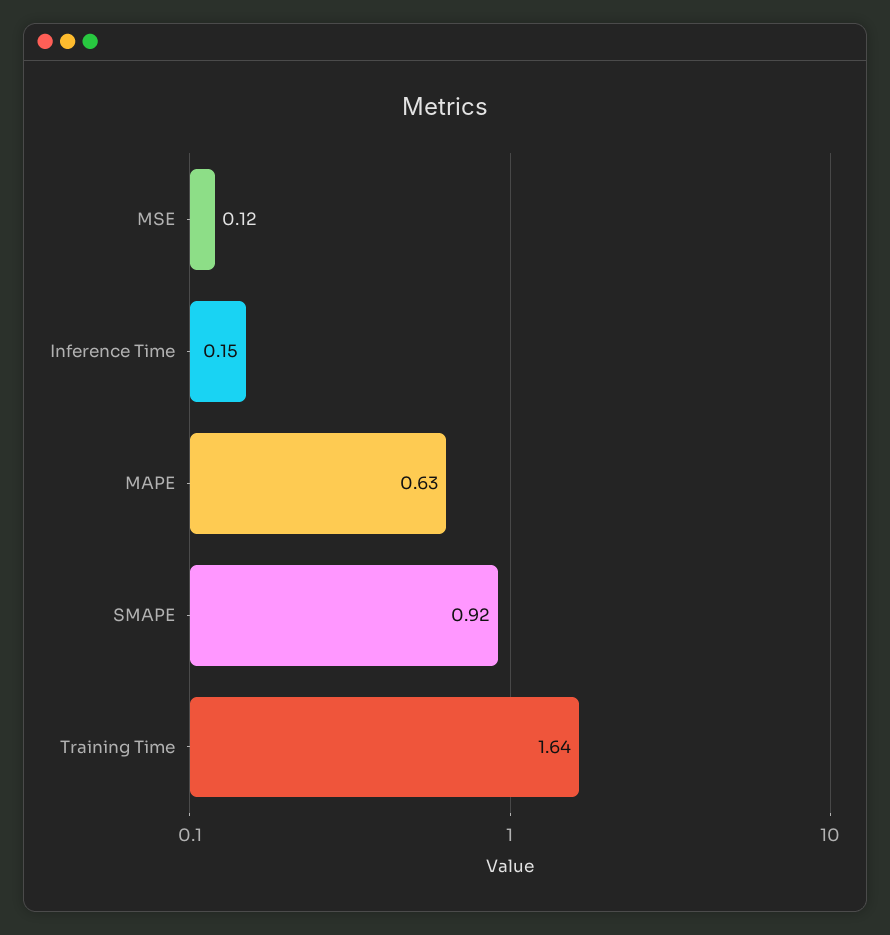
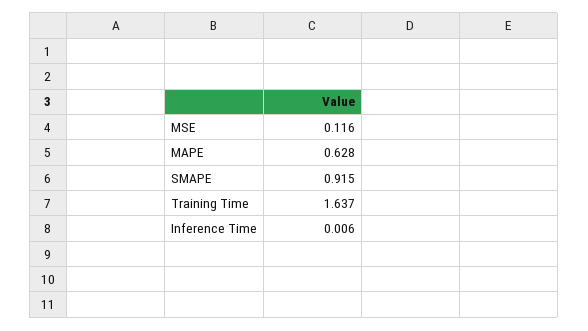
  {
    "MSE": 0.116,
-   "Inference Time": 0.15,
+   "Inference Time": 0.006,
    "MAPE": 0.628,
    "SMAPE": 0.915,
    "Training Time": 1.637
  }

